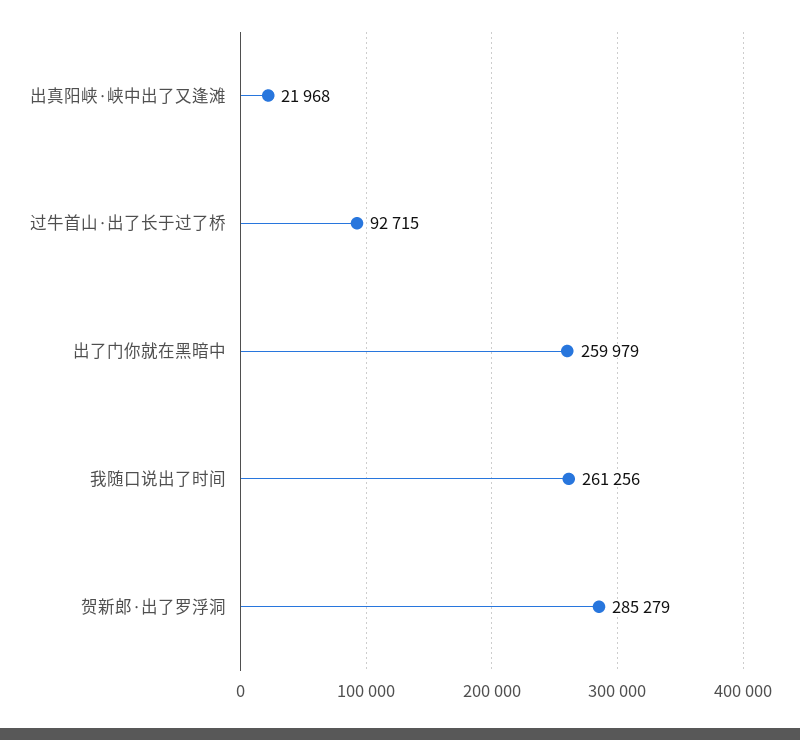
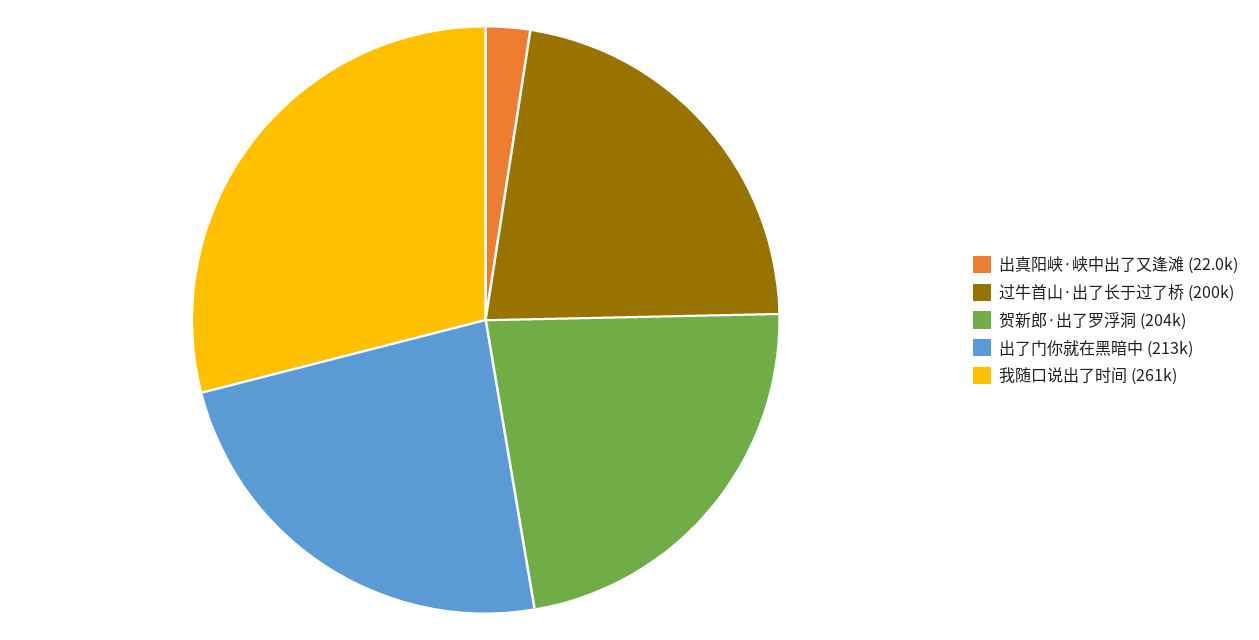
  {
    "出真阳峡·峡中出了又逢滩": 21968,
-   "过牛首山·出了长于过了桥": 92715,
+   "过牛首山·出了长于过了桥": 200000,
-   "出了门你就在黑暗中": 259979,
+   "出了门你就在黑暗中": 213000,
    "我随口说出了时间": 261256,
-   "贺新郎·出了罗浮洞": 285279
+   "贺新郎·出了罗浮洞": 204000
  }

